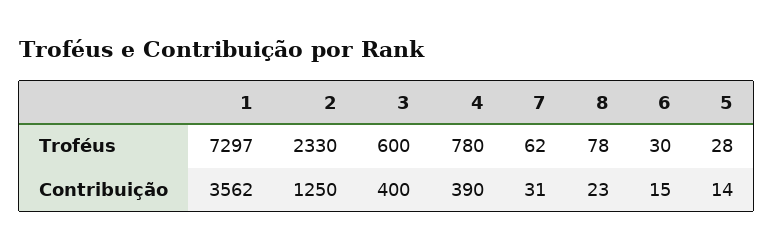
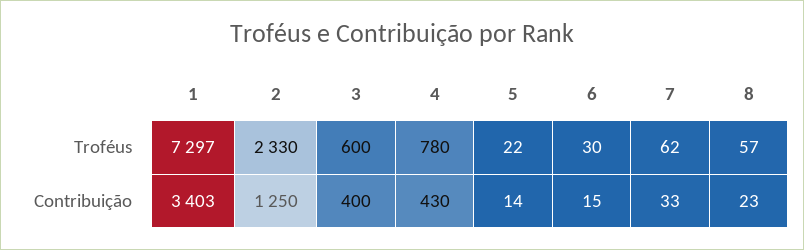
  {
    "1": {
      "Troféus": 7297,
-     "Contribuição": 3562
+     "Contribuição": 3403
    },
    "2": {
      "Troféus": 2330,
      "Contribuição": 1250
    },
    "3": {
      "Troféus": 600,
      "Contribuição": 400
    },
    "4": {
      "Troféus": 780,
-     "Contribuição": 390
+     "Contribuição": 430
    },
    "7": {
      "Troféus": 62,
-     "Contribuição": 31
+     "Contribuição": 33
    },
    "8": {
-     "Troféus": 78,
+     "Troféus": 57,
      "Contribuição": 23
    },
    "6": {
      "Troféus": 30,
      "Contribuição": 15
    },
    "5": {
-     "Troféus": 28,
+     "Troféus": 22,
      "Contribuição": 14
    }
  }

